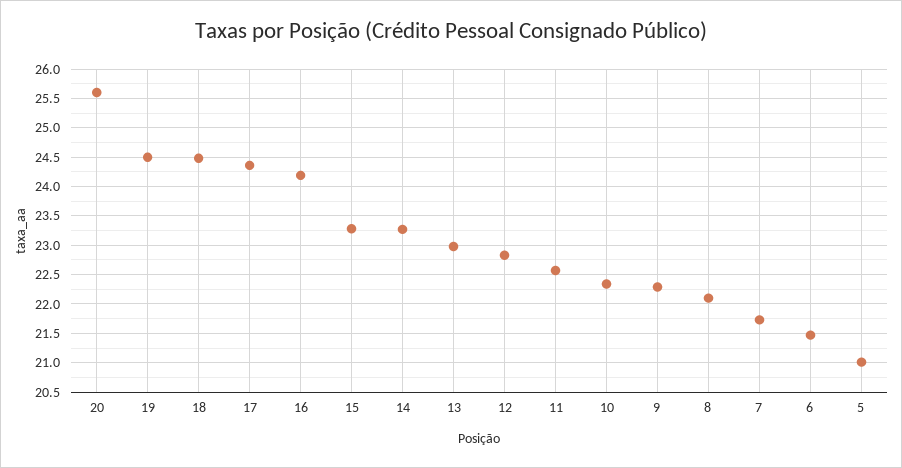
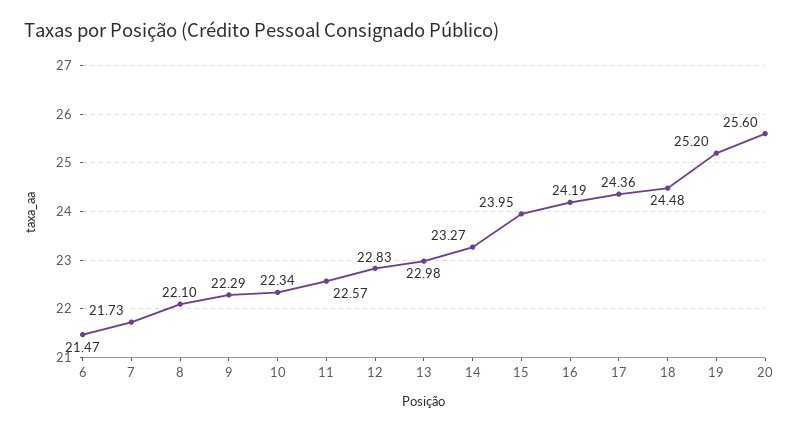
  {
    "20": 25.6,
-   "19": 24.5,
+   "19": 25.2,
    "18": 24.48,
    "17": 24.36,
    "16": 24.19,
-   "15": 23.25,
+   "15": 23.95,
    "14": 23.27,
    "13": 22.98,
    "12": 22.83,
    "11": 22.57,
    "10": 22.34,
    "9": 22.29,
    "8": 22.1,
    "7": 21.73,
-   "6": 21.47,
+   "6": 21.47
-   "5": 21
  }

